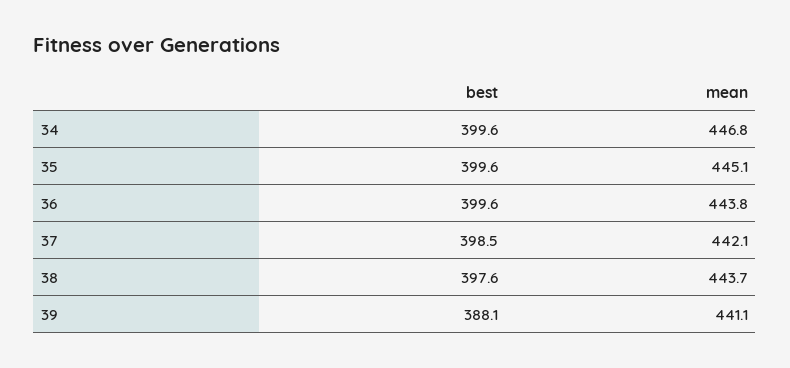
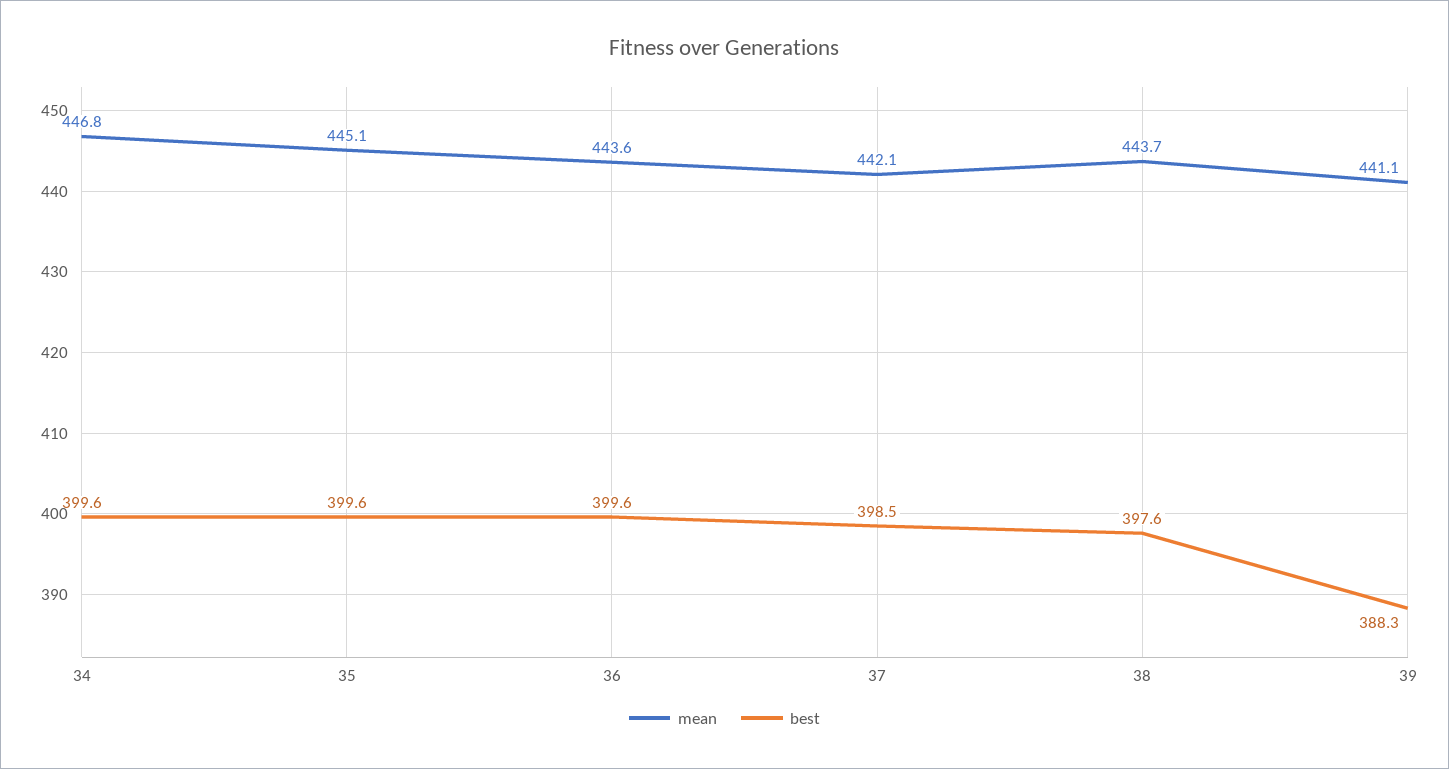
  {
    "best": {
      "34": 399.6,
      "35": 399.6,
      "36": 399.6,
      "37": 398.5,
      "38": 397.6,
-     "39": 388.1
+     "39": 388.3
    },
    "mean": {
      "34": 446.8,
      "35": 445.1,
-     "36": 443.8,
+     "36": 443.6,
      "37": 442.1,
      "38": 443.7,
      "39": 441.1
    }
  }

